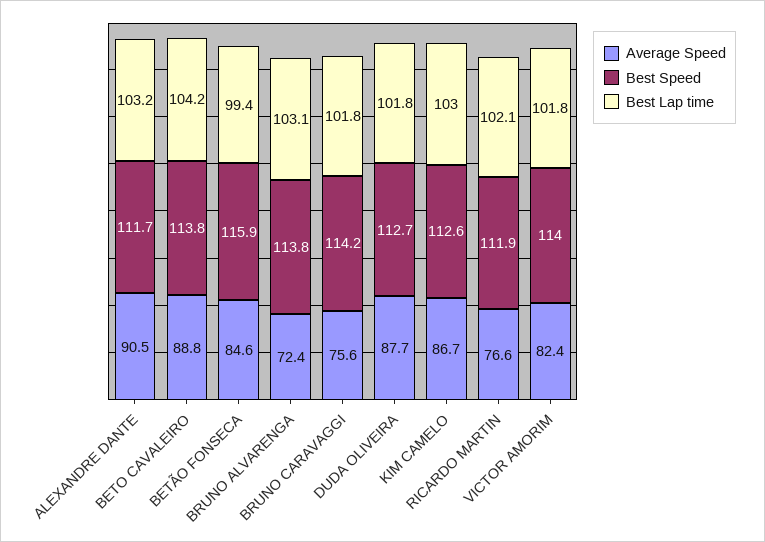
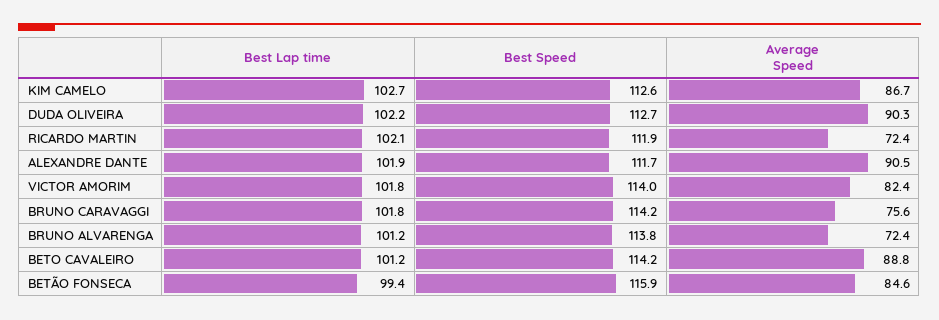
  {
    "Average Speed": {
      "ALEXANDRE DANTE": 90.5,
      "BETO CAVALEIRO": 88.8,
      "BETÃO FONSECA": 84.6,
      "BRUNO ALVARENGA": 72.4,
      "BRUNO CARAVAGGI": 75.6,
-     "DUDA OLIVEIRA": 87.7,
+     "DUDA OLIVEIRA": 90.3,
      "KIM CAMELO": 86.7,
-     "RICARDO MARTIN": 76.6,
+     "RICARDO MARTIN": 72.4,
      "VICTOR AMORIM": 82.4
    },
    "Best Speed": {
      "ALEXANDRE DANTE": 111.7,
-     "BETO CAVALEIRO": 113.8,
+     "BETO CAVALEIRO": 114.2,
      "BETÃO FONSECA": 115.9,
      "BRUNO ALVARENGA": 113.8,
      "BRUNO CARAVAGGI": 114.2,
      "DUDA OLIVEIRA": 112.7,
      "KIM CAMELO": 112.6,
      "RICARDO MARTIN": 111.9,
      "VICTOR AMORIM": 114
    },
    "Best Lap time": {
-     "ALEXANDRE DANTE": 103.2,
+     "ALEXANDRE DANTE": 101.9,
-     "BETO CAVALEIRO": 104.2,
+     "BETO CAVALEIRO": 101.2,
      "BETÃO FONSECA": 99.4,
-     "BRUNO ALVARENGA": 103.1,
+     "BRUNO ALVARENGA": 101.2,
      "BRUNO CARAVAGGI": 101.8,
-     "DUDA OLIVEIRA": 101.8,
+     "DUDA OLIVEIRA": 102.2,
-     "KIM CAMELO": 103,
+     "KIM CAMELO": 102.7,
      "RICARDO MARTIN": 102.1,
      "VICTOR AMORIM": 101.8
    }
  }

